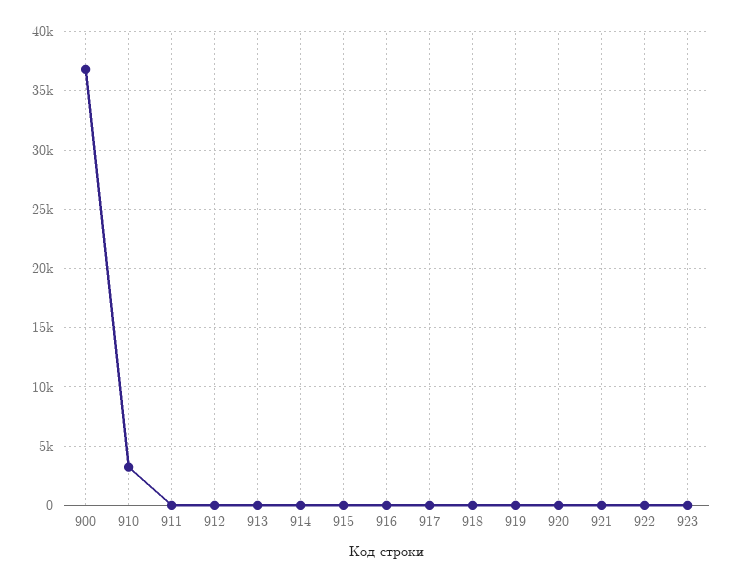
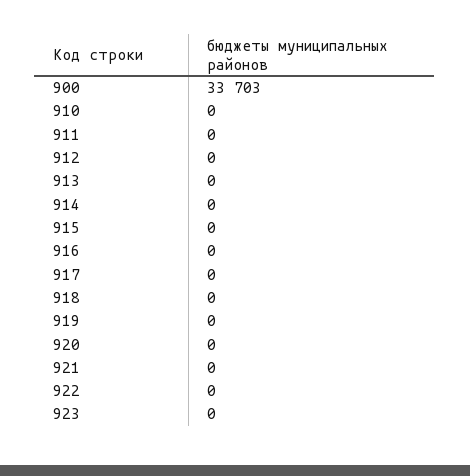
  {
-   "900": 37000,
+   "900": 33703,
-   "910": 3000,
+   "910": 0,
    "911": 0,
    "912": 0,
    "913": 0,
    "914": 0,
    "915": 0,
    "916": 0,
    "917": 0,
    "918": 0,
    "919": 0,
    "920": 0,
    "921": 0,
    "922": 0,
    "923": 0
  }

